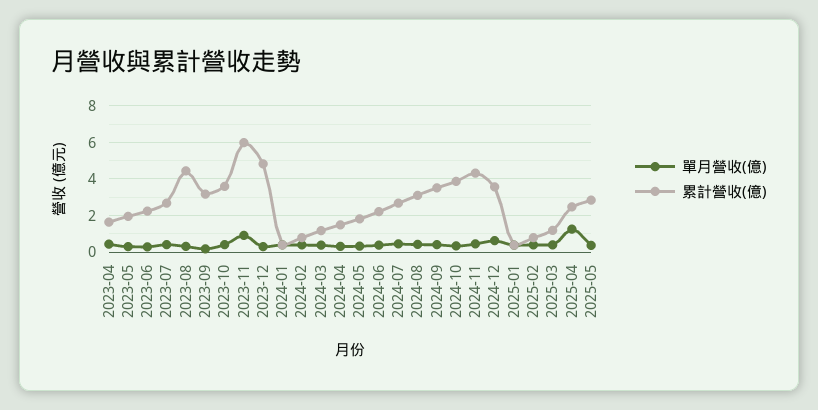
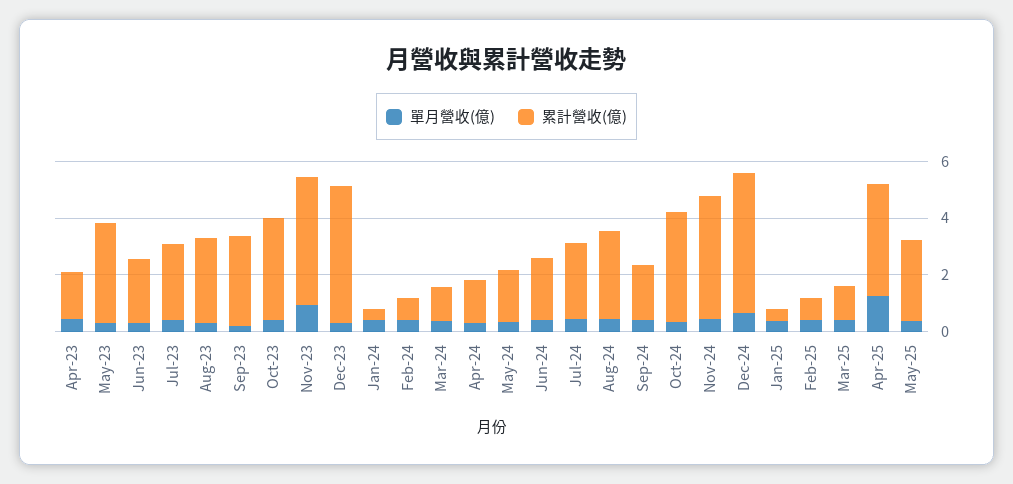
  {
    "單月營收(億)": {
      "2023-04": 0.5,
      "2023-05": 0.5,
      "2023-06": 0.5,
      "2023-07": 0.5,
      "2023-08": 0.5,
      "2023-09": 0,
      "2023-10": 0.5,
      "2023-11": 1,
      "2023-12": 0.5,
      "2024-01": 0.5,
      "2024-02": 0.5,
      "2024-03": 0.5,
      "2024-04": 0.5,
      "2024-05": 0.5,
      "2024-06": 0.5,
      "2024-07": 0.5,
      "2024-08": 0.5,
      "2024-09": 0.5,
      "2024-10": 0.5,
      "2024-11": 0.5,
      "2024-12": 0.5,
      "2025-01": 0.5,
      "2025-02": 0.5,
      "2025-03": 0.5,
      "2025-04": 1.5,
      "2025-05": 0.5
    },
    "累計營收(億)": {
      "2023-04": 1.5,
-     "2023-05": 2,
+     "2023-05": 3.5,
      "2023-06": 2.5,
      "2023-07": 2.5,
-     "2023-08": 4.5,
+     "2023-08": 3,
      "2023-09": 3,
      "2023-10": 3.5,
-     "2023-11": 6,
+     "2023-11": 4.5,
      "2023-12": 5,
      "2024-01": 0.5,
      "2024-02": 1,
      "2024-03": 1,
      "2024-04": 1.5,
      "2024-05": 2,
      "2024-06": 2,
      "2024-07": 2.5,
      "2024-08": 3,
-     "2024-09": 3.5,
+     "2024-09": 2,
      "2024-10": 4,
      "2024-11": 4.5,
-     "2024-12": 3.5,
+     "2024-12": 5,
      "2025-01": 0.5,
      "2025-02": 1,
      "2025-03": 1,
-     "2025-04": 2.5,
+     "2025-04": 4,
      "2025-05": 3
    }
  }

